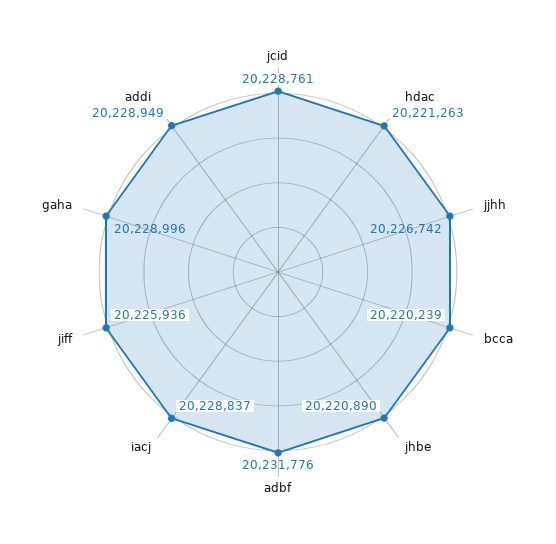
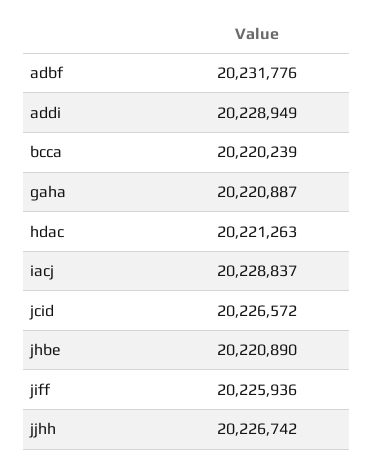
  {
-   "jcid": 20228761,
+   "jcid": 20226572,
    "hdac": 20221263,
    "jjhh": 20226742,
    "bcca": 20220239,
    "jhbe": 20220890,
    "adbf": 20231776,
    "iacj": 20228837,
    "jiff": 20225936,
-   "gaha": 20228996,
+   "gaha": 20220887,
    "addi": 20228949
  }

